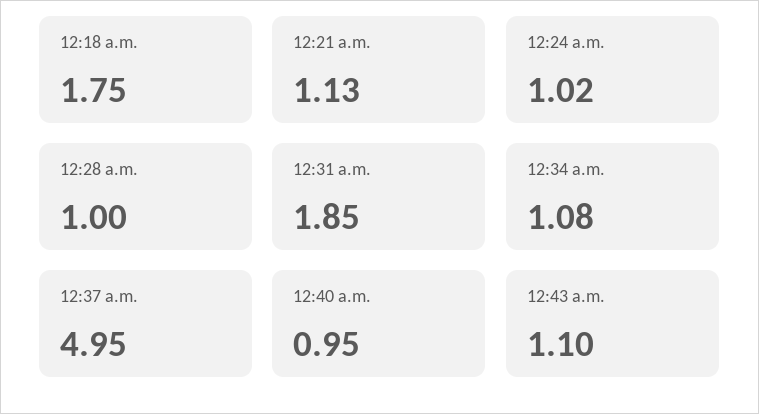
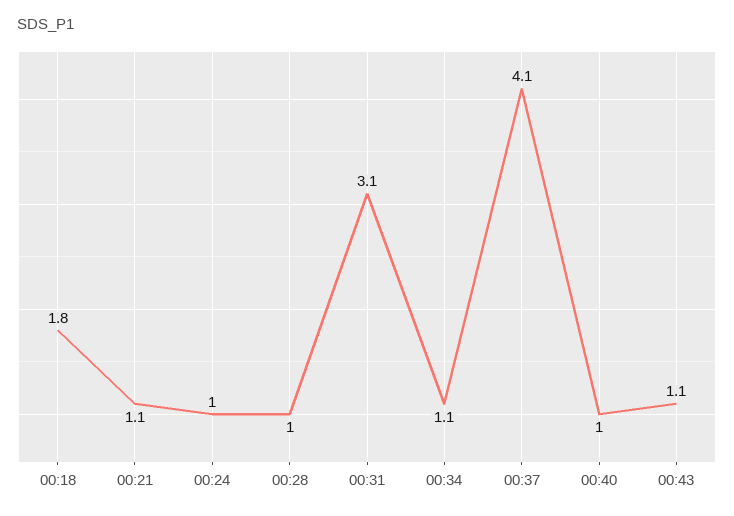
  {
    "12:18 a.m.": 1.75,
    "12:21 a.m.": 1.13,
    "12:24 a.m.": 1.02,
    "12:28 a.m.": 1,
-   "12:31 a.m.": 1.85,
+   "12:31 a.m.": 3.1,
    "12:34 a.m.": 1.08,
-   "12:37 a.m.": 4.95,
+   "12:37 a.m.": 4.1,
    "12:40 a.m.": 0.95,
    "12:43 a.m.": 1.1
  }

